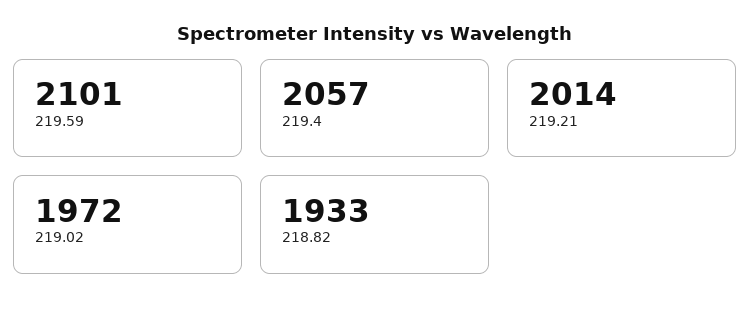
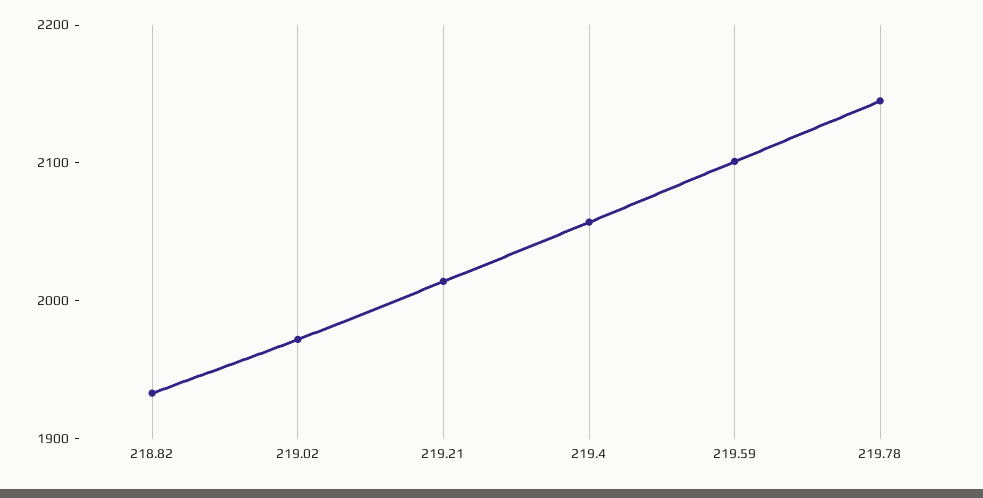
  {
    "219.59": 2101,
    "219.4": 2057,
    "219.21": 2014,
    "219.02": 1972,
-   "218.82": 1933
+   "218.82": 1933,
+   "219.78": 2140
  }

